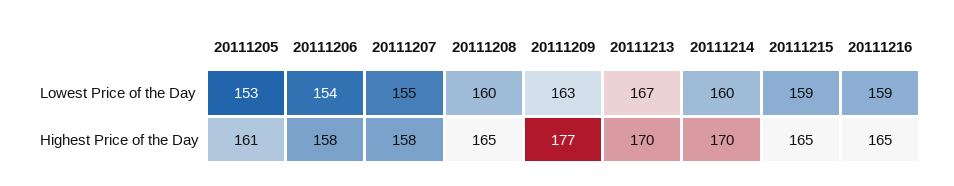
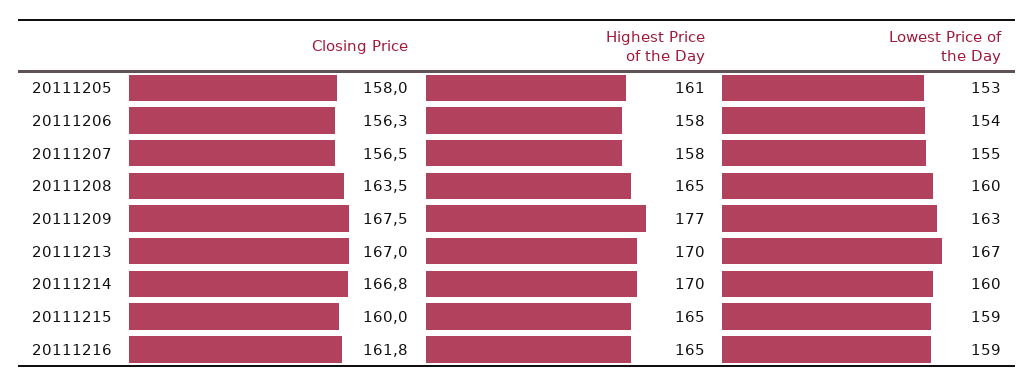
  {
    "20111205": {
      "Lowest Price of the Day": 153,
-     "Highest Price of the Day": 161
+     "Highest Price of the Day": 161,
+     "Closing Price": 158
    },
    "20111206": {
      "Lowest Price of the Day": 154,
-     "Highest Price of the Day": 158
+     "Highest Price of the Day": 158,
+     "Closing Price": 156.3
    },
    "20111207": {
      "Lowest Price of the Day": 155,
-     "Highest Price of the Day": 158
+     "Highest Price of the Day": 158,
+     "Closing Price": 156.5
    },
    "20111208": {
      "Lowest Price of the Day": 160,
-     "Highest Price of the Day": 165
+     "Highest Price of the Day": 165,
+     "Closing Price": 163.5
    },
    "20111209": {
      "Lowest Price of the Day": 163,
-     "Highest Price of the Day": 177
+     "Highest Price of the Day": 177,
+     "Closing Price": 167.5
    },
    "20111213": {
      "Lowest Price of the Day": 167,
-     "Highest Price of the Day": 170
+     "Highest Price of the Day": 170,
+     "Closing Price": 167
    },
    "20111214": {
      "Lowest Price of the Day": 160,
-     "Highest Price of the Day": 170
+     "Highest Price of the Day": 170,
+     "Closing Price": 166.8
    },
    "20111215": {
      "Lowest Price of the Day": 159,
-     "Highest Price of the Day": 165
+     "Highest Price of the Day": 165,
+     "Closing Price": 160
    },
    "20111216": {
      "Lowest Price of the Day": 159,
-     "Highest Price of the Day": 165
+     "Highest Price of the Day": 165,
+     "Closing Price": 161.8
    }
  }

